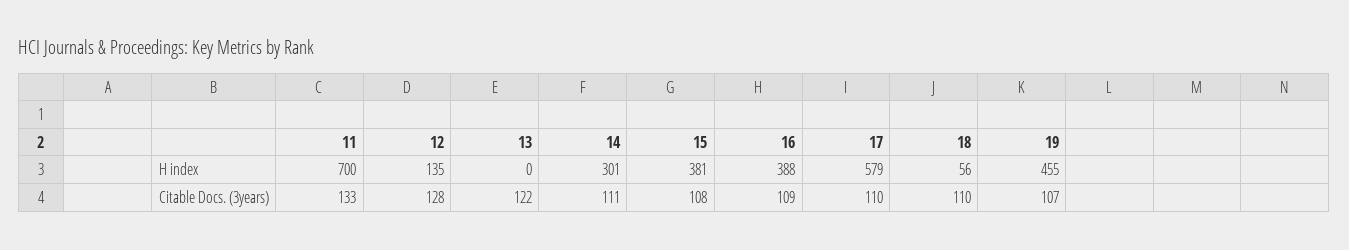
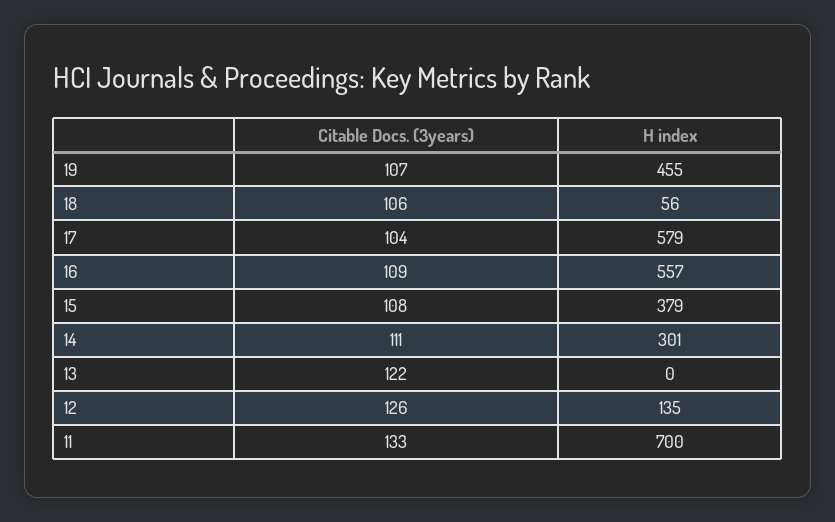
  {
    "11": {
      "H index": 700,
      "Citable Docs. (3years)": 133
    },
    "12": {
      "H index": 135,
-     "Citable Docs. (3years)": 128
+     "Citable Docs. (3years)": 126
    },
    "13": {
      "H index": 0,
      "Citable Docs. (3years)": 122
    },
    "14": {
      "H index": 301,
      "Citable Docs. (3years)": 111
    },
    "15": {
-     "H index": 381,
+     "H index": 379,
      "Citable Docs. (3years)": 108
    },
    "16": {
-     "H index": 388,
+     "H index": 557,
      "Citable Docs. (3years)": 109
    },
    "17": {
      "H index": 579,
-     "Citable Docs. (3years)": 110
+     "Citable Docs. (3years)": 104
    },
    "18": {
      "H index": 56,
-     "Citable Docs. (3years)": 110
+     "Citable Docs. (3years)": 106
    },
    "19": {
      "H index": 455,
      "Citable Docs. (3years)": 107
    }
  }

